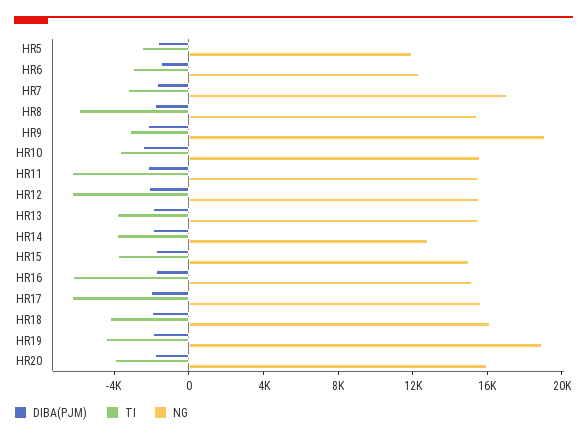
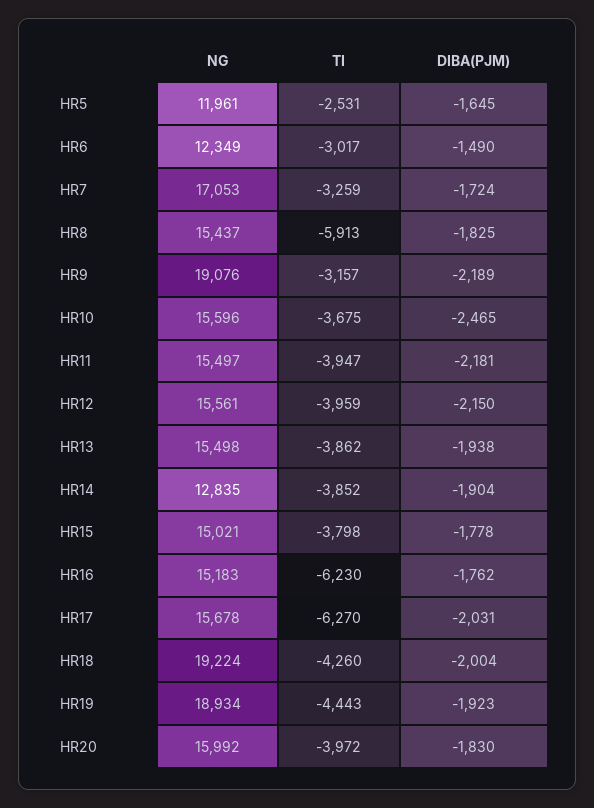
  {
    "DIBA(PJM)": {
      "HR5": -1645,
      "HR6": -1490,
      "HR7": -1724,
      "HR8": -1825,
      "HR9": -2189,
      "HR10": -2465,
      "HR11": -2181,
      "HR12": -2150,
      "HR13": -1938,
      "HR14": -1904,
      "HR15": -1778,
      "HR16": -1762,
      "HR17": -2031,
      "HR18": -2004,
      "HR19": -1923,
      "HR20": -1830
    },
    "TI": {
      "HR5": -2531,
      "HR6": -3017,
      "HR7": -3259,
      "HR8": -5913,
      "HR9": -3157,
      "HR10": -3675,
-     "HR11": -6000,
+     "HR11": -3947,
-     "HR12": -6000,
+     "HR12": -3959,
      "HR13": -3862,
      "HR14": -3852,
      "HR15": -3798,
      "HR16": -6230,
      "HR17": -6270,
      "HR18": -4260,
      "HR19": -4443,
      "HR20": -3972
    },
    "NG": {
      "HR5": 11961,
      "HR6": 12349,
      "HR7": 17053,
      "HR8": 15437,
      "HR9": 19076,
      "HR10": 15596,
      "HR11": 15497,
      "HR12": 15561,
      "HR13": 15498,
      "HR14": 12835,
      "HR15": 15021,
      "HR16": 15183,
      "HR17": 15678,
-     "HR18": 16000,
+     "HR18": 19224,
      "HR19": 18934,
      "HR20": 15992
    }
  }

